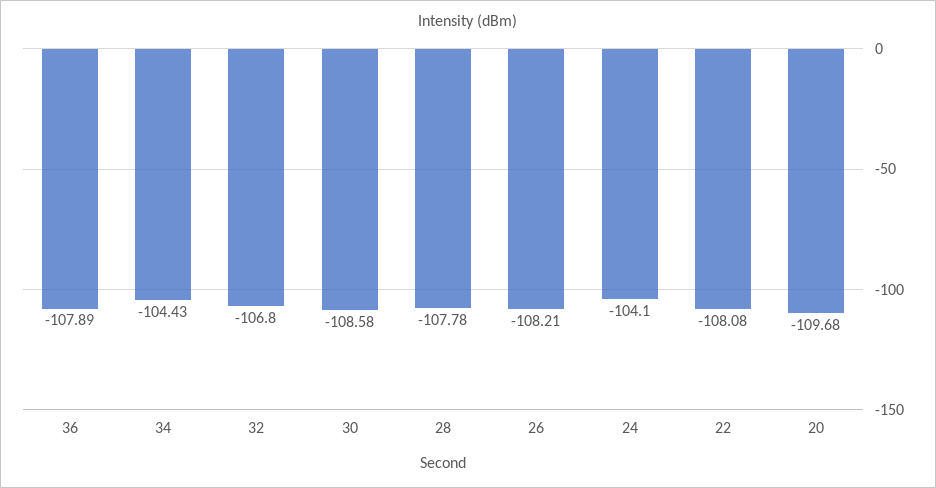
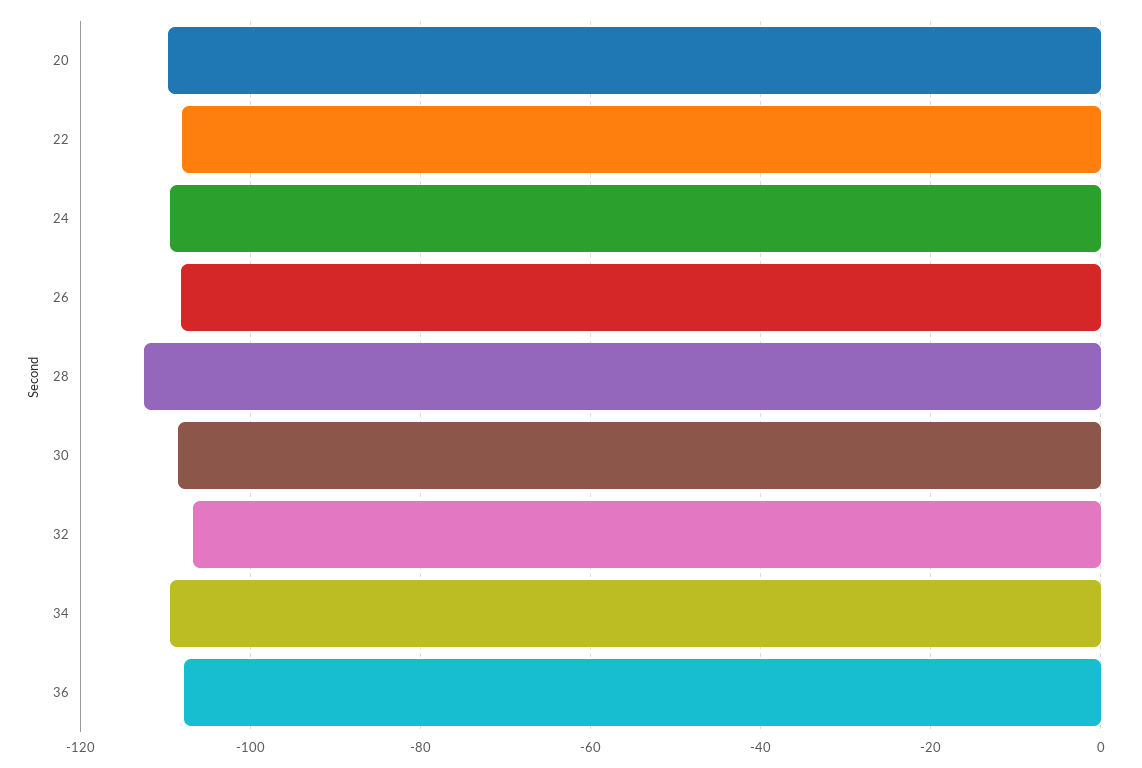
  {
    "36": -107.89,
-   "34": -104.43,
+   "34": -110,
    "32": -106.8,
    "30": -108.58,
-   "28": -107.78,
+   "28": -112,
    "26": -108.21,
-   "24": -104.1,
+   "24": -110,
    "22": -108.08,
    "20": -109.68
  }

